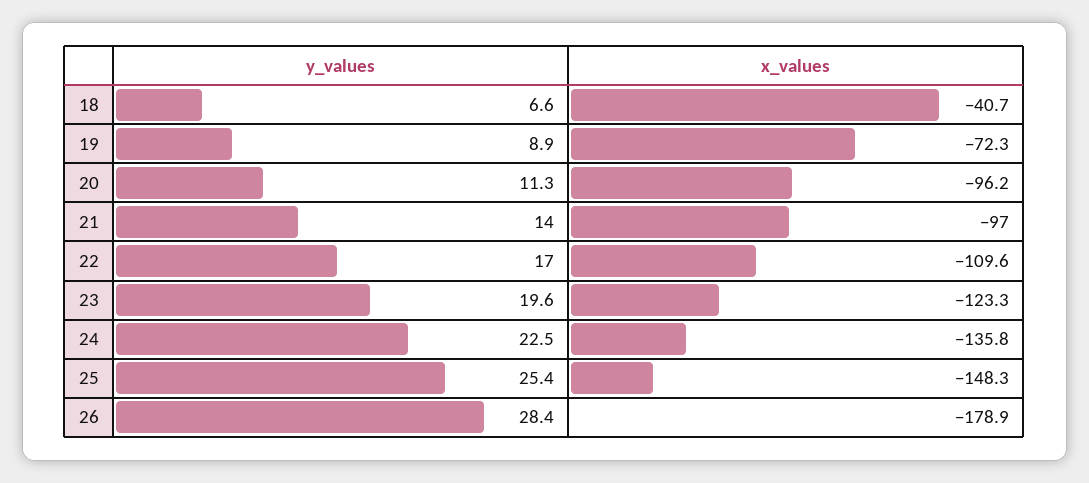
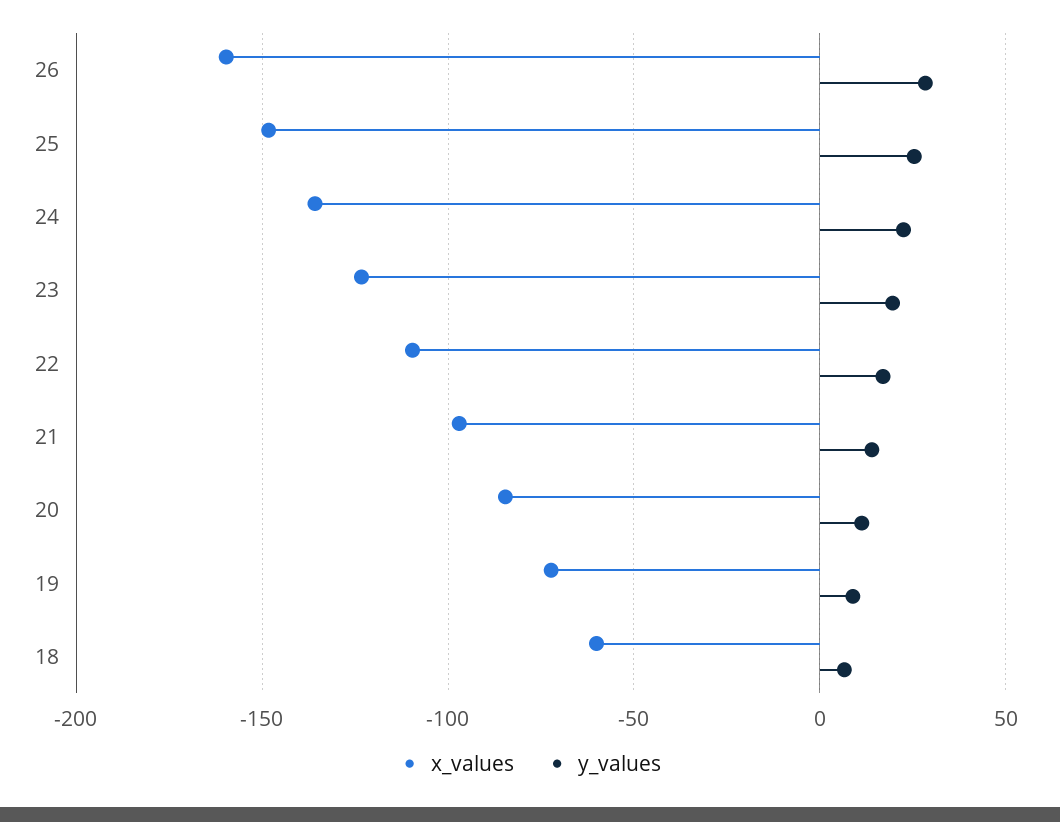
  {
    "y_values": {
      "18": 6.6,
      "19": 8.9,
      "20": 11.3,
      "21": 14,
      "22": 17,
      "23": 19.6,
      "24": 22.5,
      "25": 25.4,
      "26": 28.4
    },
    "x_values": {
-     "18": -40.7,
+     "18": -60,
      "19": -72.3,
-     "20": -96.2,
+     "20": -85,
      "21": -97,
      "22": -109.6,
      "23": -123.3,
      "24": -135.8,
      "25": -148.3,
-     "26": -178.9
+     "26": -160
    }
  }

